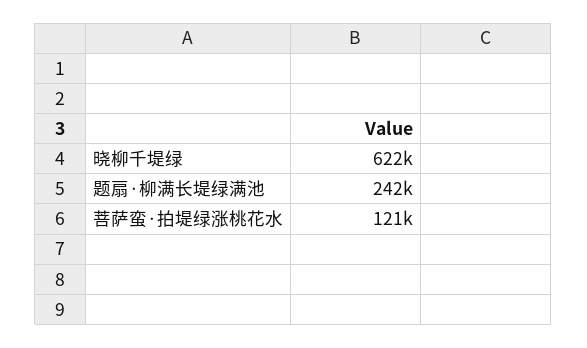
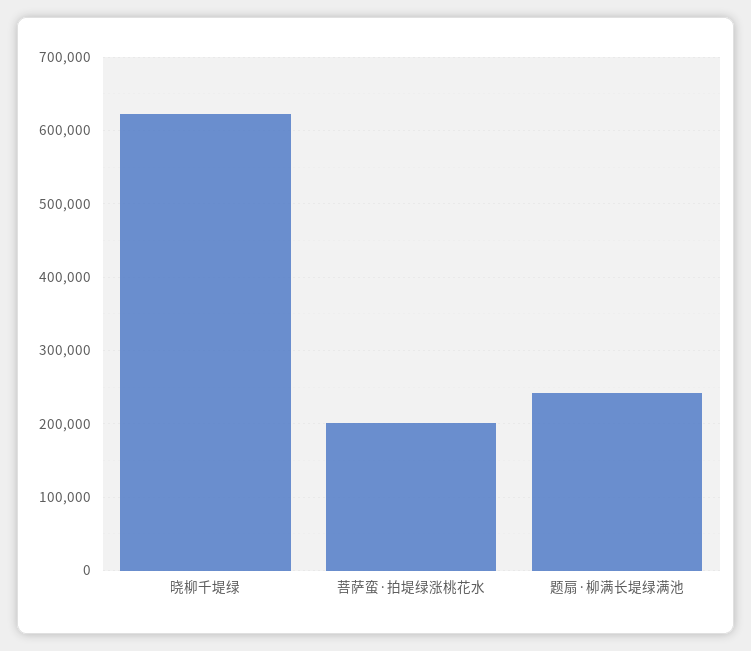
  {
    "晓柳千堤绿": 622000,
    "题扇·柳满长堤绿满池": 242000,
-   "菩萨蛮·拍堤绿涨桃花水": 121000
+   "菩萨蛮·拍堤绿涨桃花水": 200000
  }

